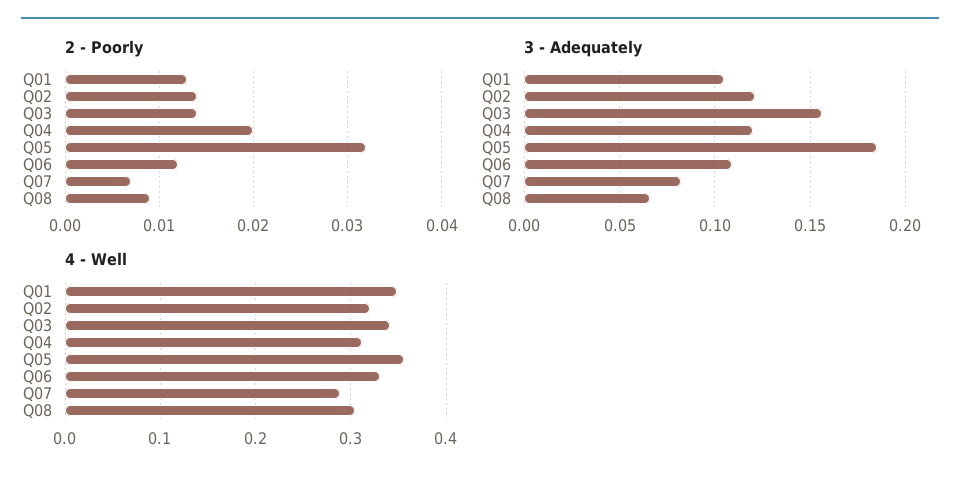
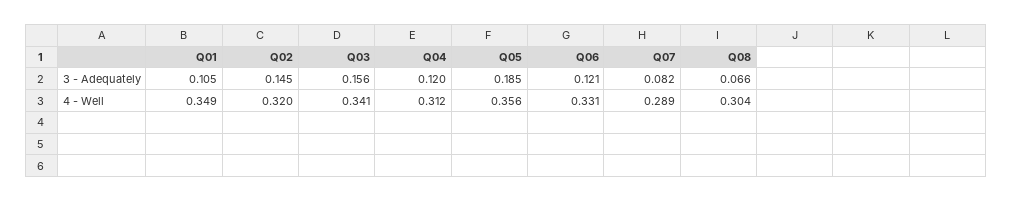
  {
-   "2 - Poorly": {
-     "Q01": 0.013,
-     "Q02": 0.014,
-     "Q03": 0.014,
-     "Q04": 0.02,
-     "Q05": 0.032,
-     "Q06": 0.012,
-     "Q07": 0.007,
-     "Q08": 0.009
-   },
    "3 - Adequately": {
      "Q01": 0.105,
-     "Q02": 0.12,
+     "Q02": 0.145,
      "Q03": 0.156,
      "Q04": 0.12,
      "Q05": 0.185,
-     "Q06": 0.11,
+     "Q06": 0.121,
      "Q07": 0.082,
      "Q08": 0.066
    },
    "4 - Well": {
      "Q01": 0.349,
      "Q02": 0.32,
      "Q03": 0.341,
      "Q04": 0.312,
      "Q05": 0.356,
      "Q06": 0.331,
      "Q07": 0.289,
      "Q08": 0.304
    }
  }

